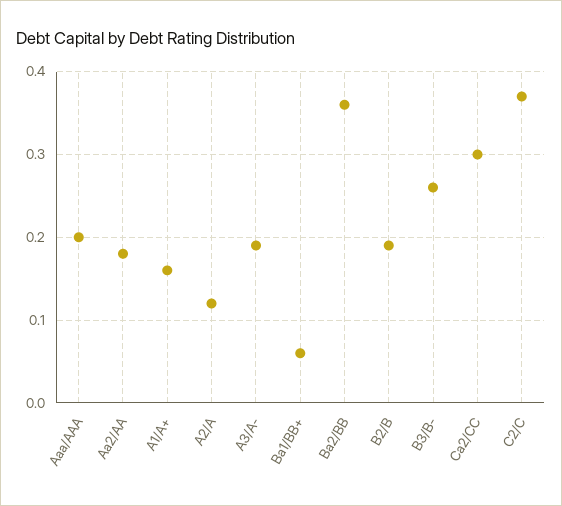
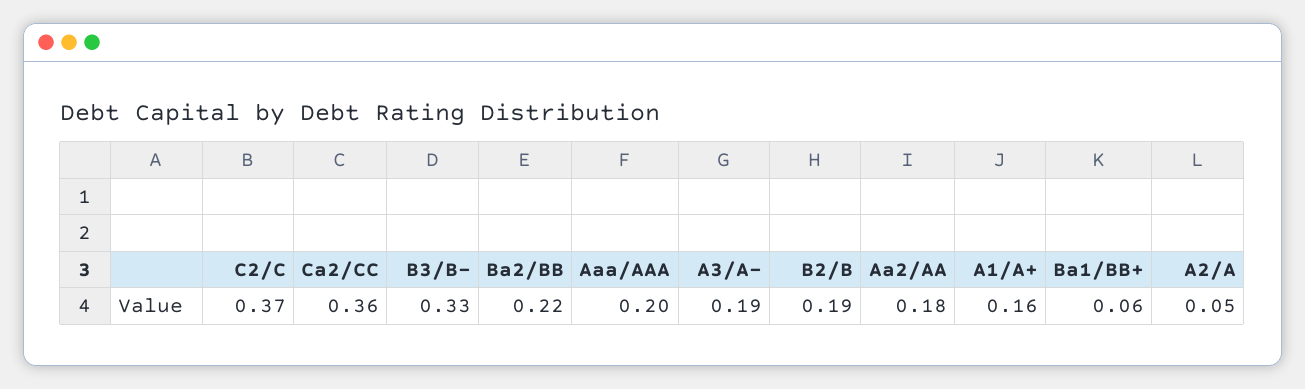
  {
    "Aaa/AAA": 0.2,
    "Aa2/AA": 0.18,
    "A1/A+": 0.16,
-   "A2/A": 0.12,
+   "A2/A": 0.05,
    "A3/A-": 0.19,
    "Ba1/BB+": 0.06,
-   "Ba2/BB": 0.36,
+   "Ba2/BB": 0.22,
    "B2/B": 0.19,
-   "B3/B-": 0.26,
+   "B3/B-": 0.33,
-   "Ca2/CC": 0.3,
+   "Ca2/CC": 0.36,
    "C2/C": 0.37
  }

